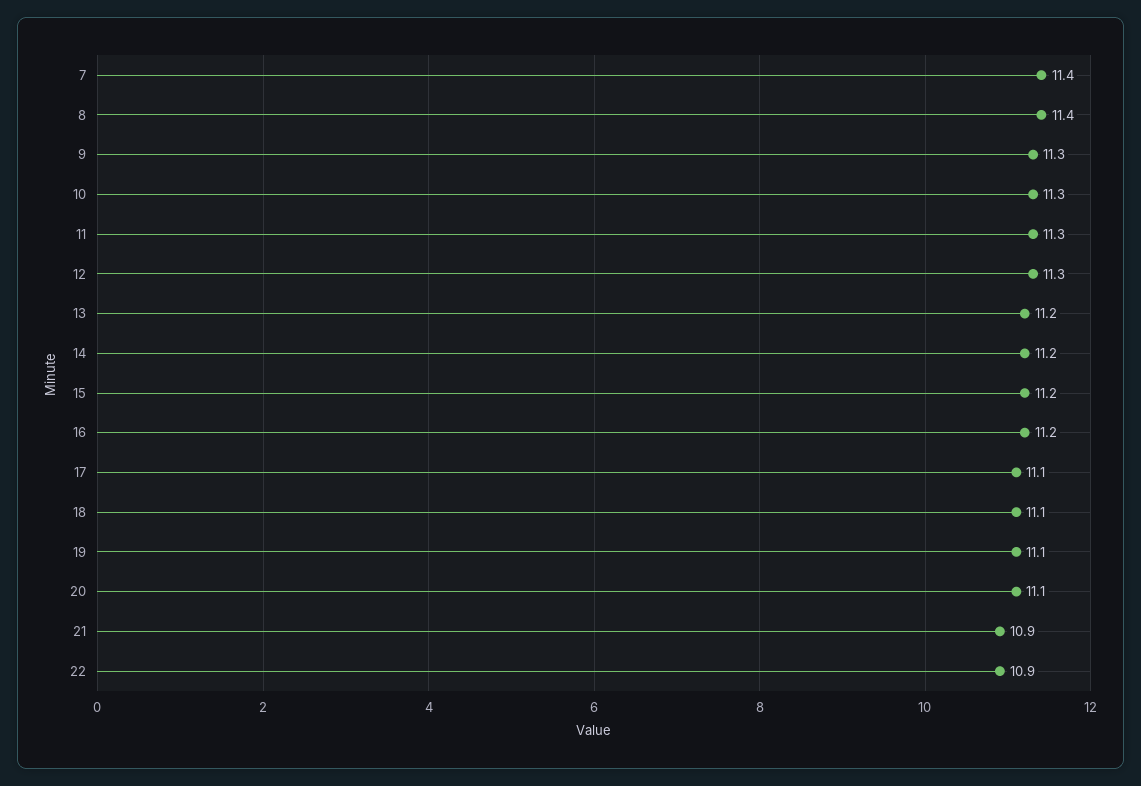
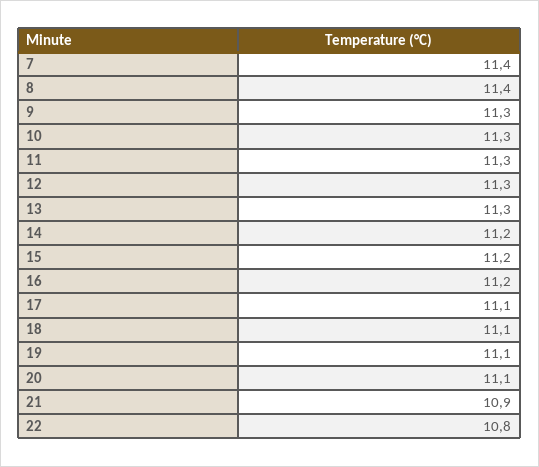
  {
    "7": 11.4,
    "8": 11.4,
    "9": 11.3,
    "10": 11.3,
    "11": 11.3,
    "12": 11.3,
-   "13": 11.2,
+   "13": 11.3,
    "14": 11.2,
    "15": 11.2,
    "16": 11.2,
    "17": 11.1,
    "18": 11.1,
    "19": 11.1,
    "20": 11.1,
    "21": 10.9,
-   "22": 10.9
+   "22": 10.8
  }

